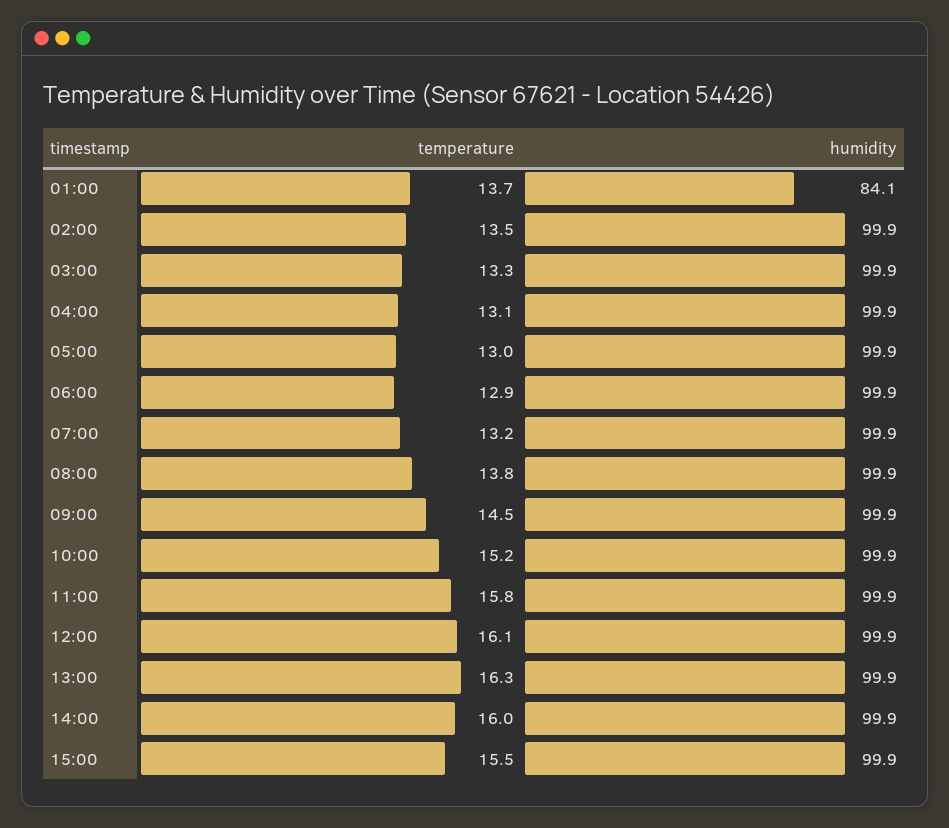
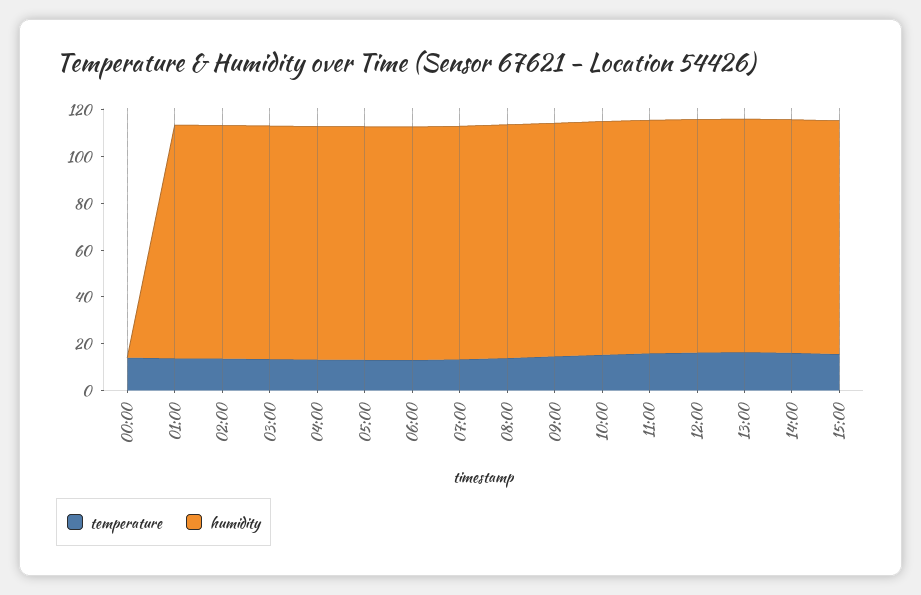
  {
    "temperature": {
      "01:00": 13.7,
      "02:00": 13.5,
      "03:00": 13.3,
      "04:00": 13.1,
      "05:00": 13,
      "06:00": 12.9,
      "07:00": 13.2,
      "08:00": 13.8,
      "09:00": 14.5,
      "10:00": 15.2,
      "11:00": 15.8,
      "12:00": 16.1,
      "13:00": 16.3,
      "14:00": 16,
-     "15:00": 15.5
+     "15:00": 15.5,
+     "00:00": 15
    },
    "humidity": {
-     "01:00": 84.1,
+     "01:00": 100,
      "02:00": 99.9,
      "03:00": 99.9,
      "04:00": 99.9,
      "05:00": 99.9,
      "06:00": 99.9,
      "07:00": 99.9,
      "08:00": 99.9,
      "09:00": 99.9,
      "10:00": 99.9,
      "11:00": 99.9,
      "12:00": 99.9,
      "13:00": 99.9,
      "14:00": 99.9,
-     "15:00": 99.9
+     "15:00": 99.9,
+     "00:00": 0
    }
  }

